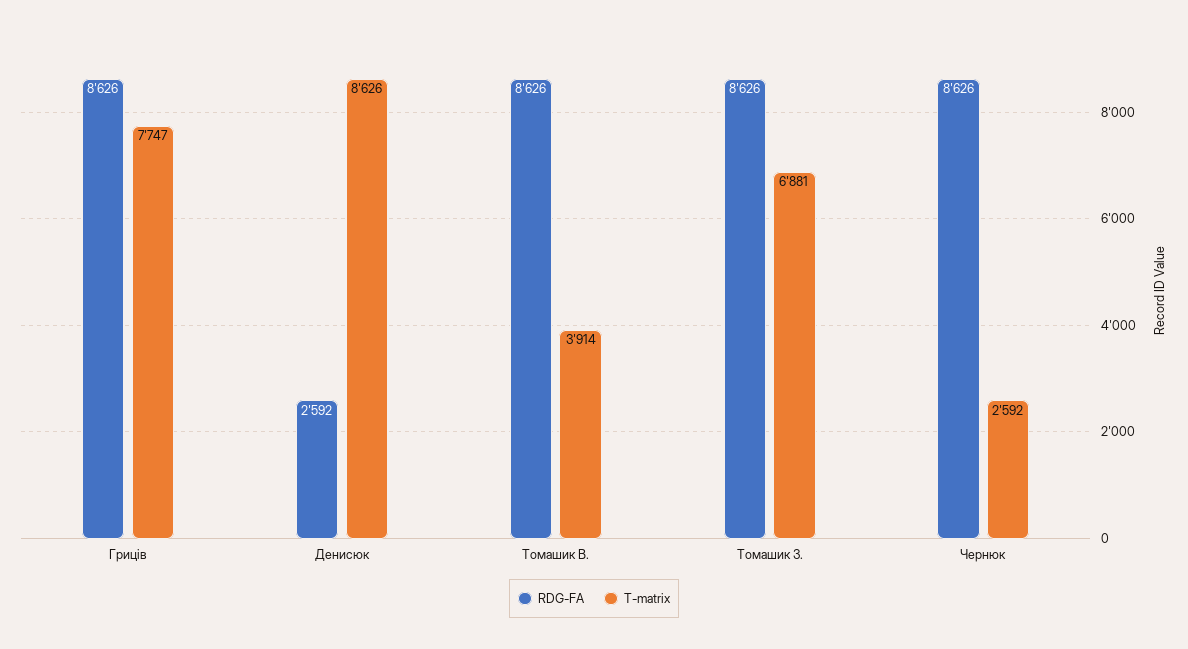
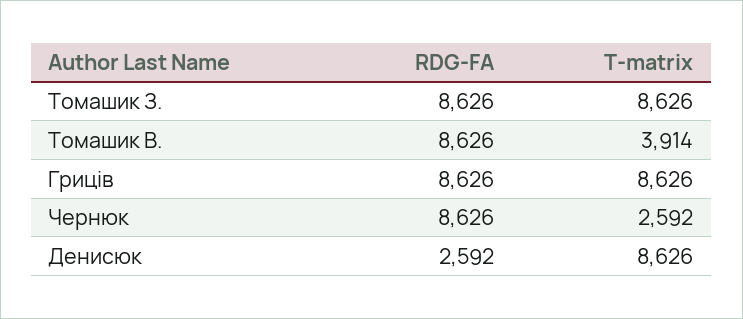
  {
    "RDG-FA": {
      "Гриців": 8626,
      "Денисюк": 2592,
      "Томашик В.": 8626,
      "Томашик З.": 8626,
      "Чернюк": 8626
    },
    "T-matrix": {
-     "Гриців": 7747,
+     "Гриців": 8626,
      "Денисюк": 8626,
      "Томашик В.": 3914,
-     "Томашик З.": 6881,
+     "Томашик З.": 8626,
      "Чернюк": 2592
    }
  }

